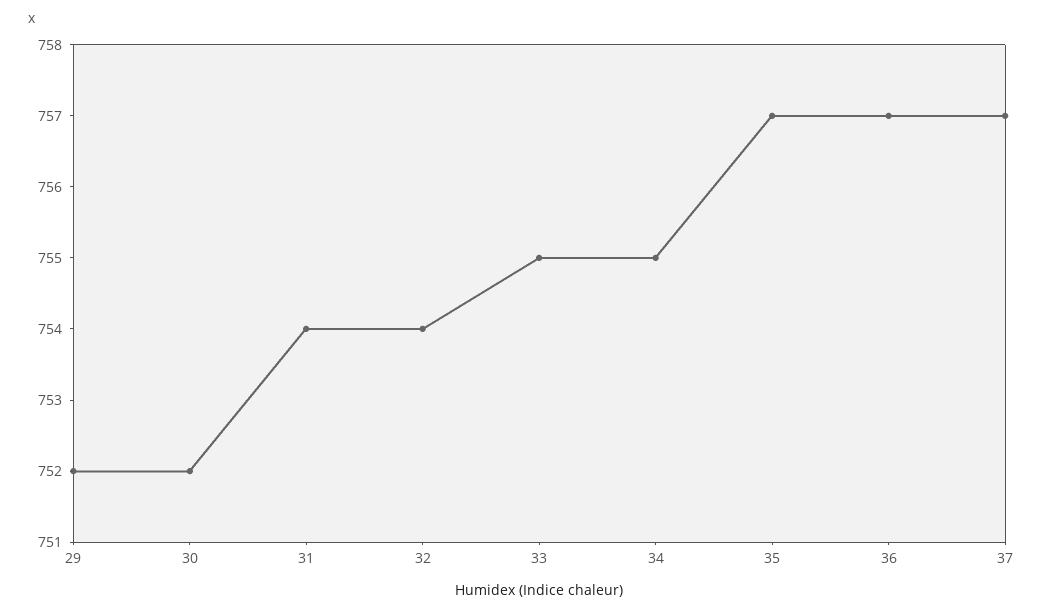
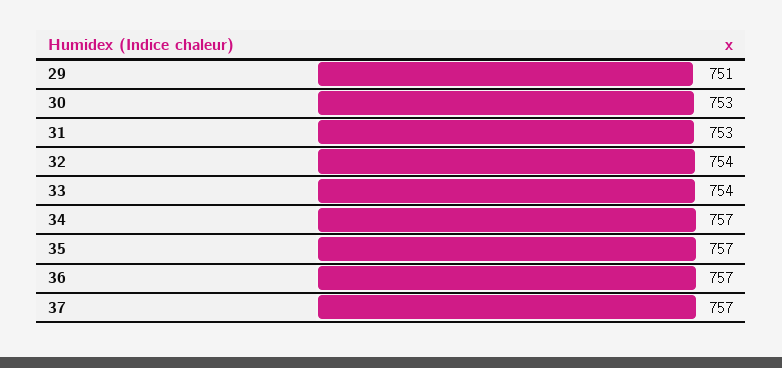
  {
-   "29": 752,
+   "29": 751,
-   "30": 752,
+   "30": 753,
-   "31": 754,
+   "31": 753,
    "32": 754,
-   "33": 755,
+   "33": 754,
-   "34": 755,
+   "34": 757,
    "35": 757,
    "36": 757,
    "37": 757
  }

